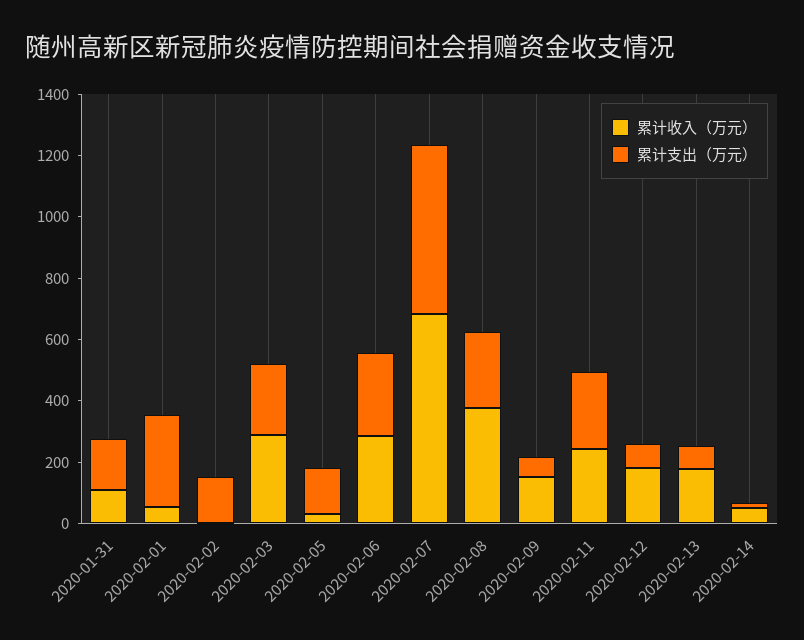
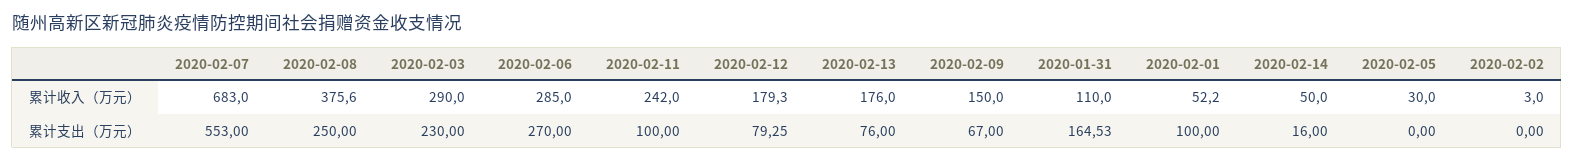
  {
    "累计收入（万元）": {
      "2020-01-31": 110,
      "2020-02-01": 52.2,
      "2020-02-02": 3,
      "2020-02-03": 290,
      "2020-02-05": 30,
      "2020-02-06": 285,
      "2020-02-07": 683,
      "2020-02-08": 375.6,
      "2020-02-09": 150,
      "2020-02-11": 242,
      "2020-02-12": 179.3,
      "2020-02-13": 176,
      "2020-02-14": 50
    },
    "累计支出（万元）": {
      "2020-01-31": 164.53,
-     "2020-02-01": 300,
+     "2020-02-01": 100,
-     "2020-02-02": 150,
+     "2020-02-02": 0,
      "2020-02-03": 230,
-     "2020-02-05": 150,
+     "2020-02-05": 0,
      "2020-02-06": 270,
      "2020-02-07": 553,
      "2020-02-08": 250,
      "2020-02-09": 67,
-     "2020-02-11": 250,
+     "2020-02-11": 100,
      "2020-02-12": 79.25,
      "2020-02-13": 76,
      "2020-02-14": 16
    }
  }

